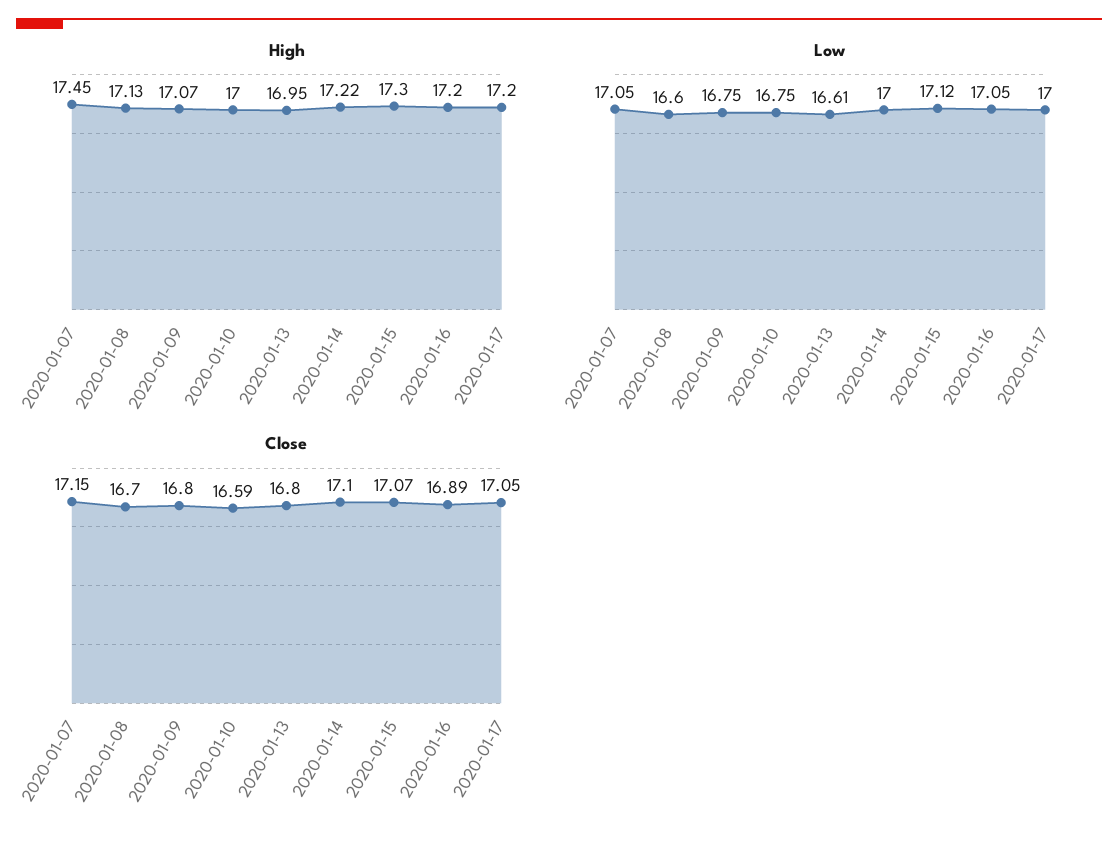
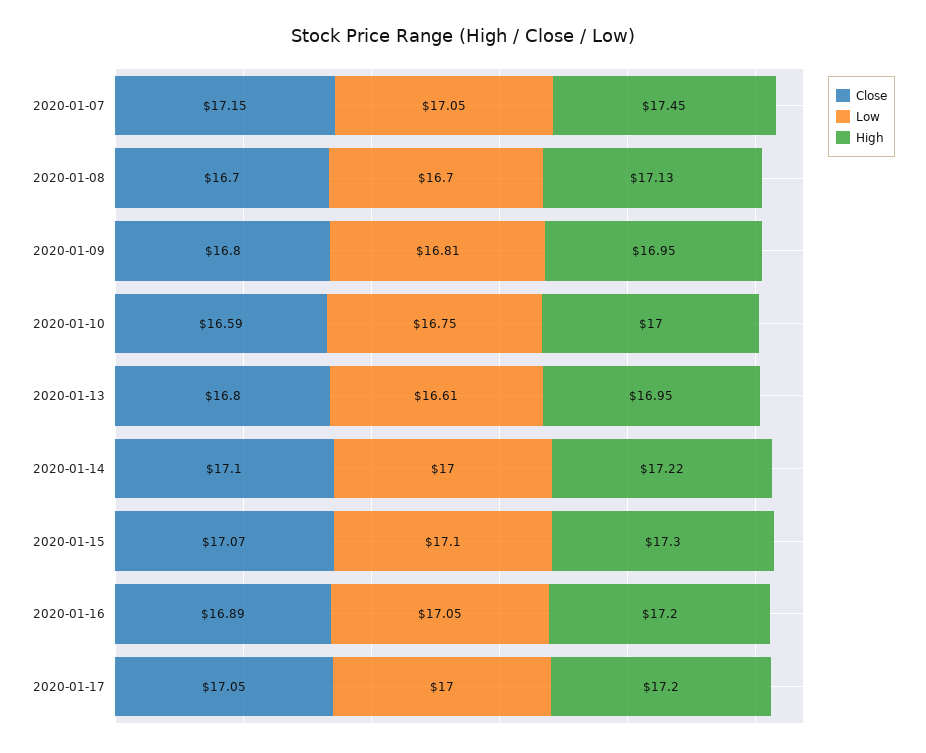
  {
    "High": {
      "2020-01-07": 17.45,
      "2020-01-08": 17.13,
-     "2020-01-09": 17.07,
+     "2020-01-09": 16.95,
      "2020-01-10": 17,
      "2020-01-13": 16.95,
      "2020-01-14": 17.22,
      "2020-01-15": 17.3,
      "2020-01-16": 17.2,
      "2020-01-17": 17.2
    },
    "Low": {
      "2020-01-07": 17.05,
-     "2020-01-08": 16.6,
+     "2020-01-08": 16.7,
-     "2020-01-09": 16.75,
+     "2020-01-09": 16.81,
      "2020-01-10": 16.75,
      "2020-01-13": 16.61,
      "2020-01-14": 17,
-     "2020-01-15": 17.12,
+     "2020-01-15": 17.1,
      "2020-01-16": 17.05,
      "2020-01-17": 17
    },
    "Close": {
      "2020-01-07": 17.15,
      "2020-01-08": 16.7,
      "2020-01-09": 16.8,
      "2020-01-10": 16.59,
      "2020-01-13": 16.8,
      "2020-01-14": 17.1,
      "2020-01-15": 17.07,
      "2020-01-16": 16.89,
      "2020-01-17": 17.05
    }
  }

